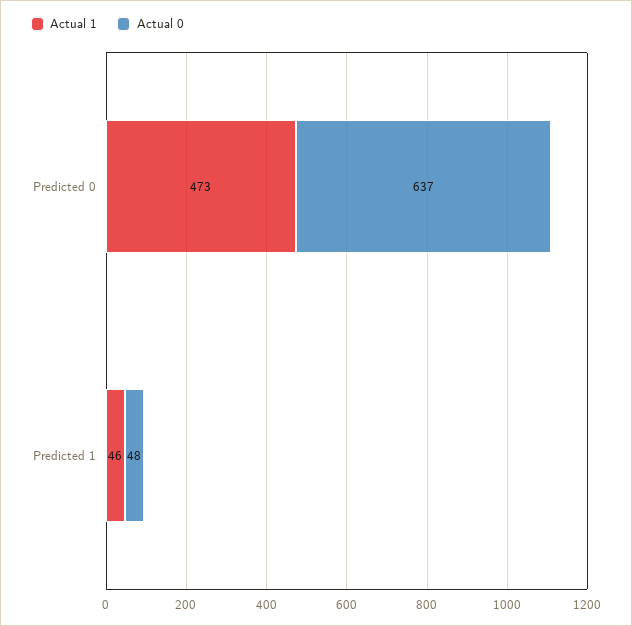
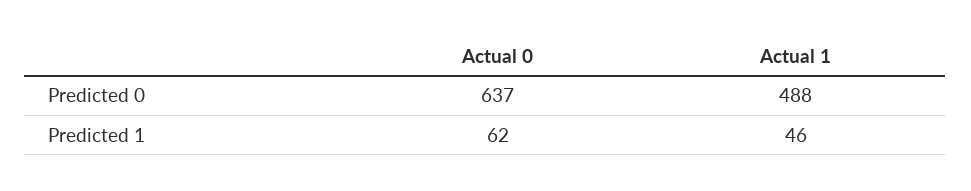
  {
    "Actual 1": {
-     "Predicted 0": 473,
+     "Predicted 0": 488,
      "Predicted 1": 46
    },
    "Actual 0": {
      "Predicted 0": 637,
-     "Predicted 1": 48
+     "Predicted 1": 62
    }
  }

